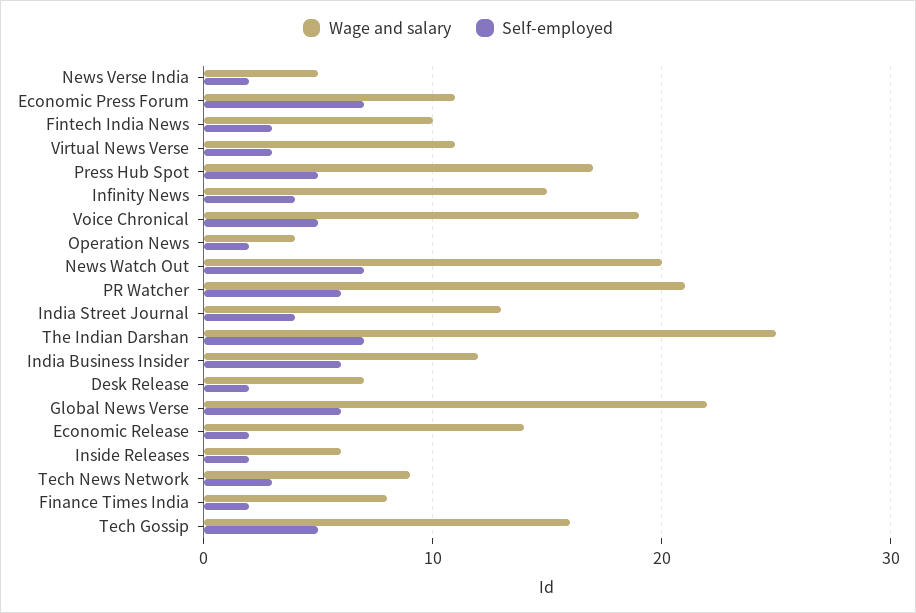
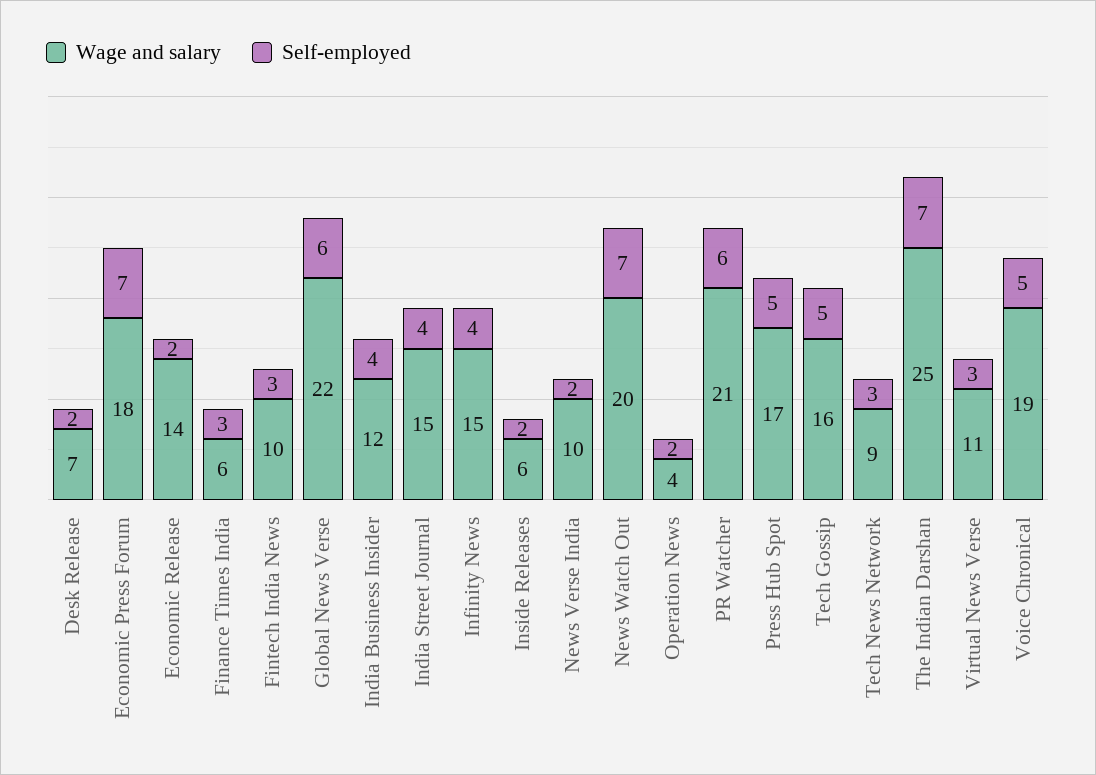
  {
    "Wage and salary": {
-     "News Verse India": 5,
+     "News Verse India": 10,
-     "Economic Press Forum": 11,
+     "Economic Press Forum": 18,
      "Fintech India News": 10,
      "Virtual News Verse": 11,
      "Press Hub Spot": 17,
      "Infinity News": 15,
      "Voice Chronical": 19,
      "Operation News": 4,
      "News Watch Out": 20,
      "PR Watcher": 21,
-     "India Street Journal": 13,
+     "India Street Journal": 15,
      "The Indian Darshan": 25,
      "India Business Insider": 12,
      "Desk Release": 7,
      "Global News Verse": 22,
      "Economic Release": 14,
      "Inside Releases": 6,
      "Tech News Network": 9,
-     "Finance Times India": 8,
+     "Finance Times India": 6,
      "Tech Gossip": 16
    },
    "Self-employed": {
      "News Verse India": 2,
      "Economic Press Forum": 7,
      "Fintech India News": 3,
      "Virtual News Verse": 3,
      "Press Hub Spot": 5,
      "Infinity News": 4,
      "Voice Chronical": 5,
      "Operation News": 2,
      "News Watch Out": 7,
      "PR Watcher": 6,
      "India Street Journal": 4,
      "The Indian Darshan": 7,
-     "India Business Insider": 6,
+     "India Business Insider": 4,
      "Desk Release": 2,
      "Global News Verse": 6,
      "Economic Release": 2,
      "Inside Releases": 2,
      "Tech News Network": 3,
-     "Finance Times India": 2,
+     "Finance Times India": 3,
      "Tech Gossip": 5
    }
  }

